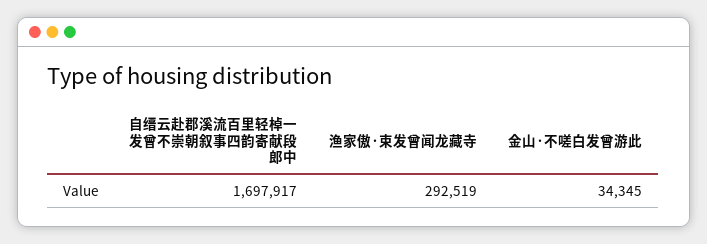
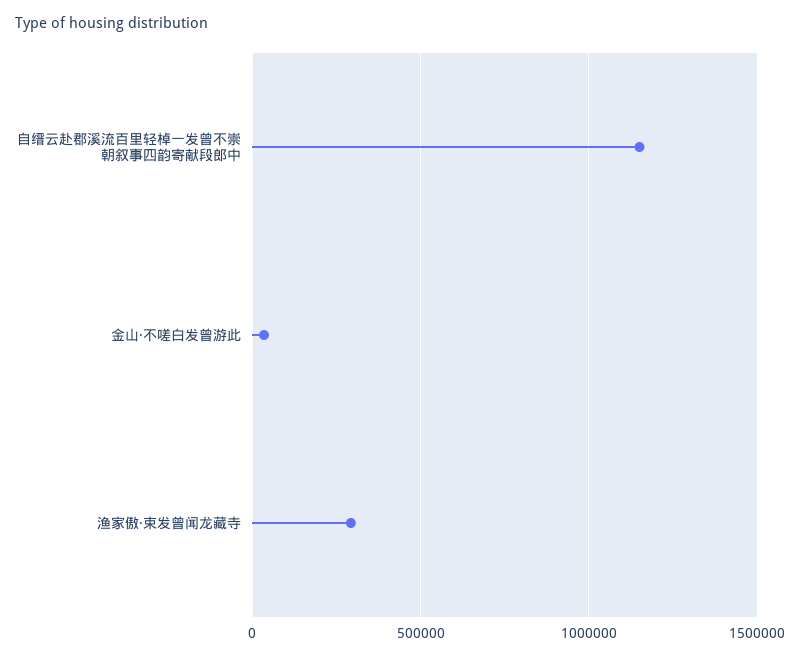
  {
-   "自缙云赴郡溪流百里轻棹一发曾不崇朝叙事四韵寄献段郎中": 1697917,
+   "自缙云赴郡溪流百里轻棹一发曾不崇朝叙事四韵寄献段郎中": 1150000,
    "渔家傲·束发曾闻龙藏寺": 292519,
    "金山·不嗟白发曾游此": 34345
  }

